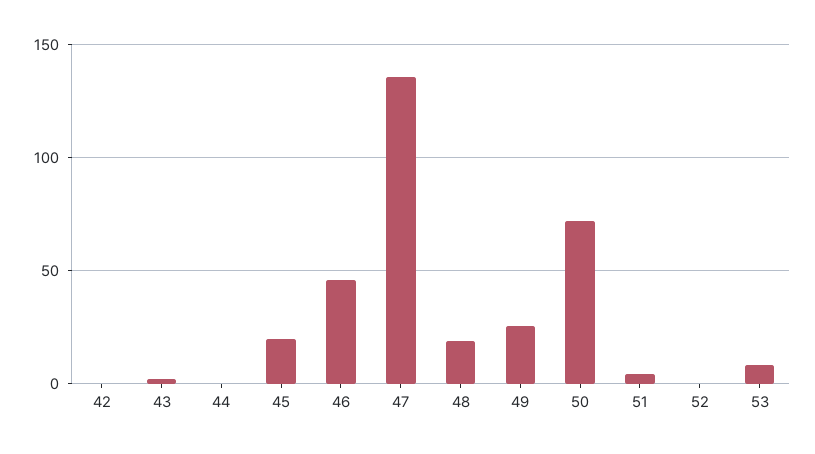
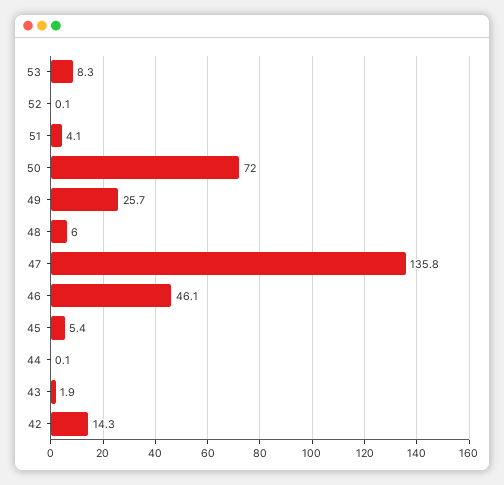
  {
-   "42": 0,
+   "42": 14.3,
    "43": 1.9,
    "44": 0.1,
-   "45": 20,
+   "45": 5.4,
    "46": 46.1,
    "47": 135.8,
-   "48": 20,
+   "48": 6,
    "49": 25.7,
    "50": 72,
    "51": 4.1,
    "52": 0.1,
    "53": 8.3
  }

